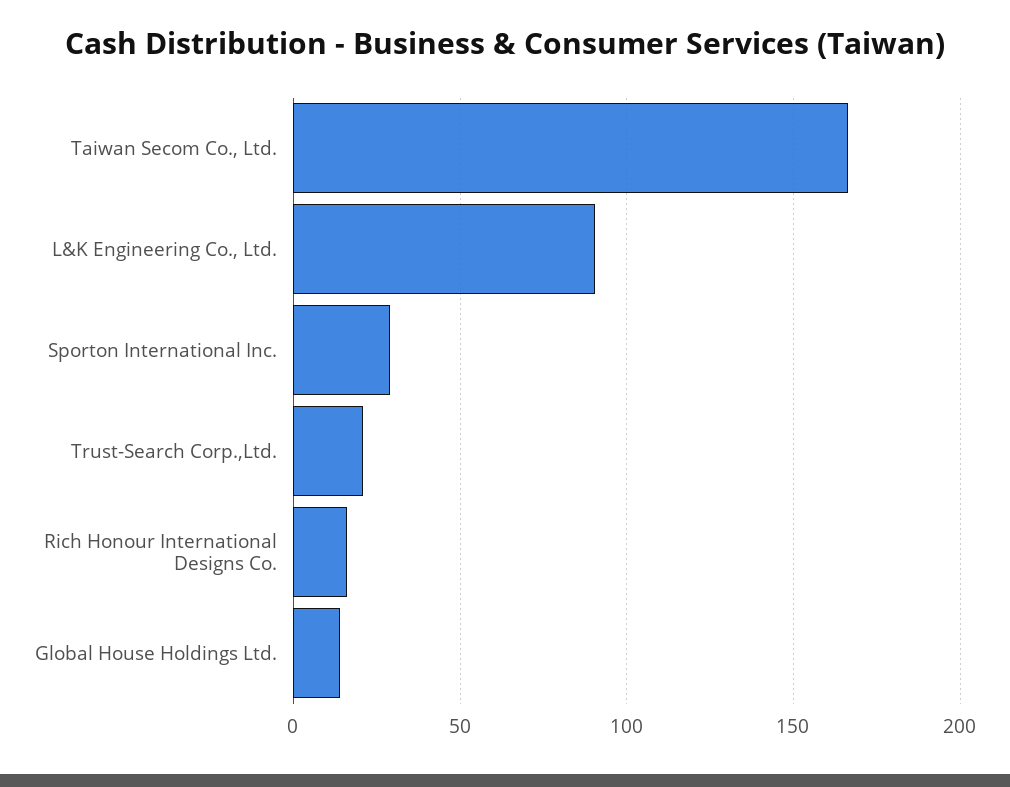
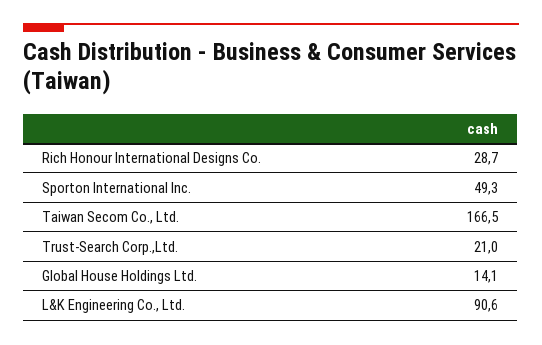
  {
    "Taiwan Secom Co., Ltd.": 166.5,
    "L&K Engineering Co., Ltd.": 90.6,
-   "Sporton International Inc.": 30,
+   "Sporton International Inc.": 49.3,
    "Trust-Search Corp.,Ltd.": 21,
-   "Rich Honour International Designs Co.": 15,
+   "Rich Honour International Designs Co.": 28.7,
    "Global House Holdings Ltd.": 14.1
  }

